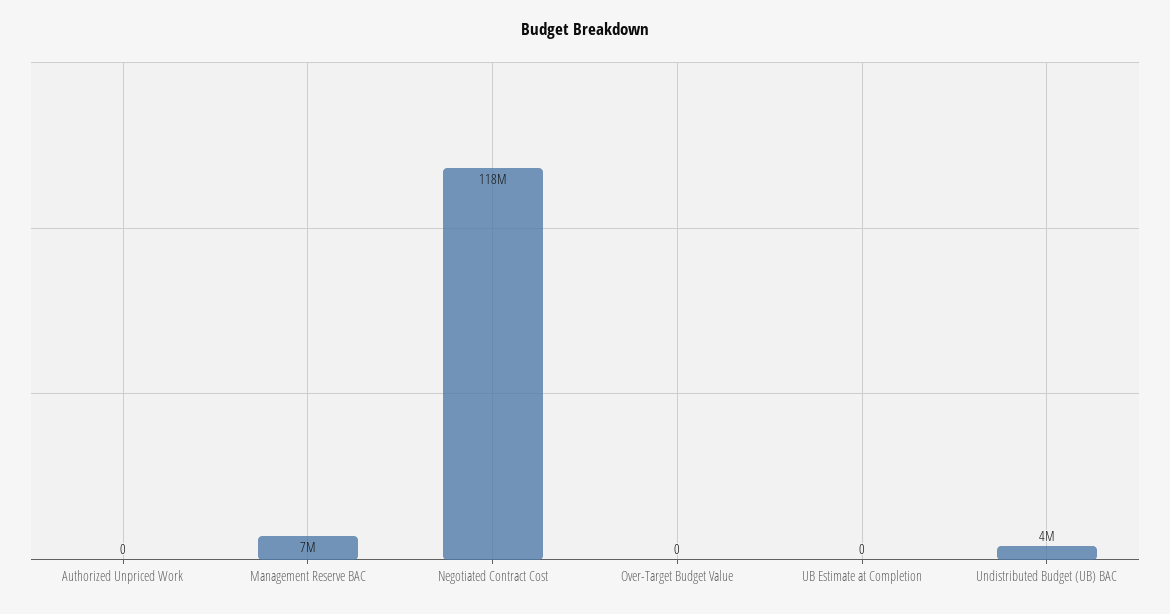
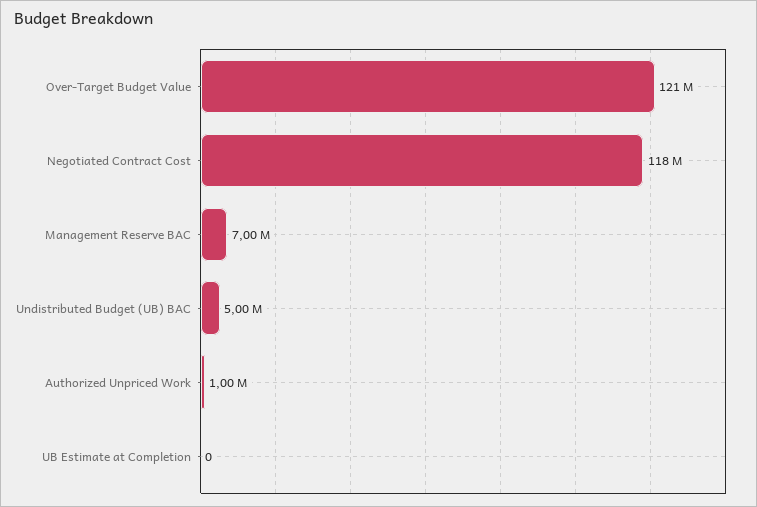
  {
-   "Authorized Unpriced Work": 0,
+   "Authorized Unpriced Work": 1000000,
    "Management Reserve BAC": 7000000,
    "Negotiated Contract Cost": 118000000,
-   "Over-Target Budget Value": 0,
+   "Over-Target Budget Value": 121000000,
    "UB Estimate at Completion": 0,
-   "Undistributed Budget (UB) BAC": 4000000
+   "Undistributed Budget (UB) BAC": 5000000
  }

